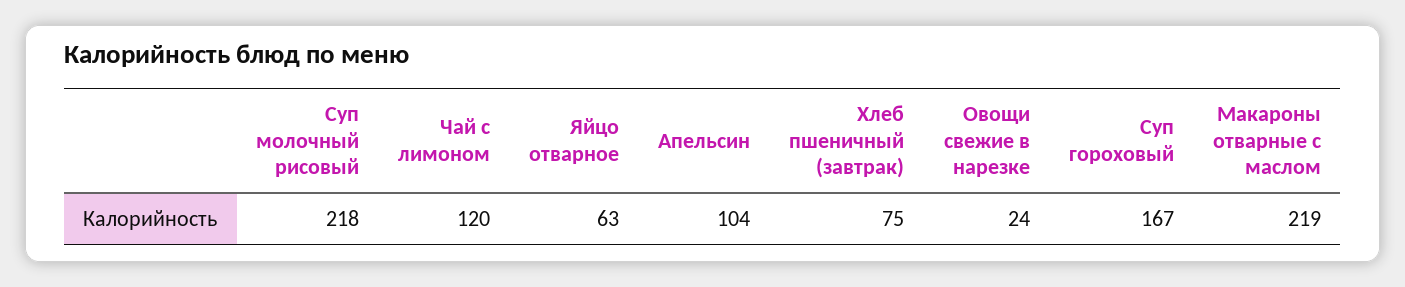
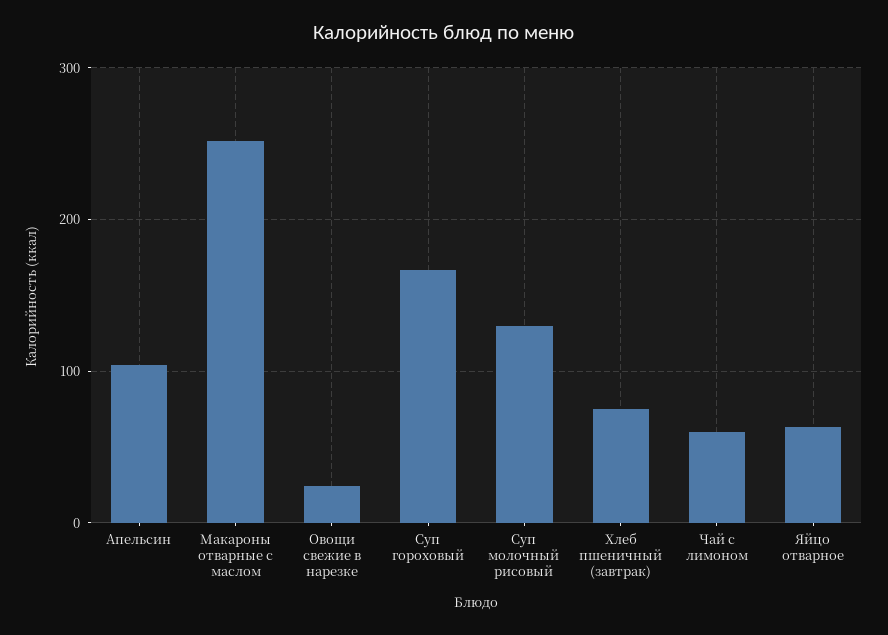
  {
-   "Суп молочный рисовый": 218,
+   "Суп молочный рисовый": 130,
-   "Чай с лимоном": 120,
+   "Чай с лимоном": 60,
    "Яйцо отварное": 63,
    "Апельсин": 104,
    "Хлеб пшеничный (завтрак)": 75,
    "Овощи свежие в нарезке": 24,
    "Суп гороховый": 167,
-   "Макароны отварные с маслом": 219
+   "Макароны отварные с маслом": 250
  }

